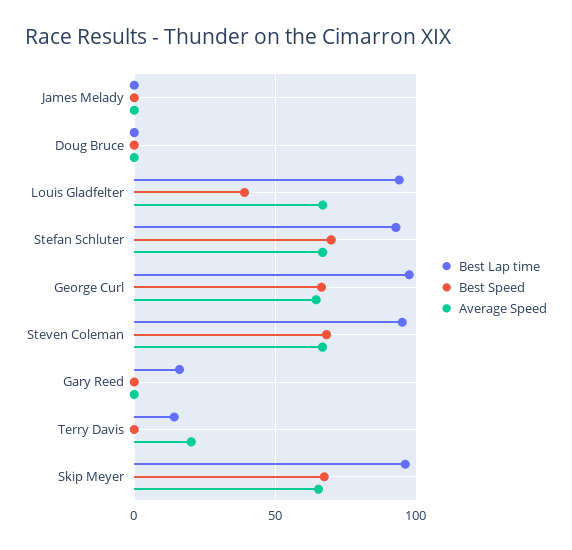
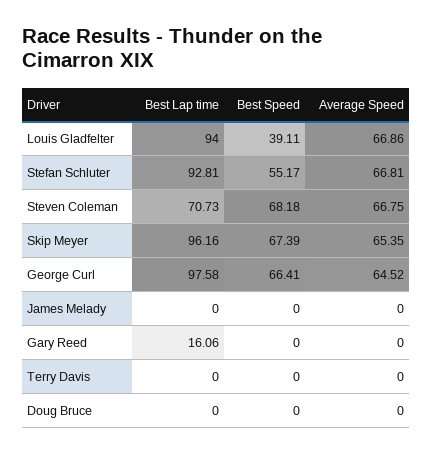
  {
    "Best Lap time": {
      "James Melady": 0,
      "Doug Bruce": 0,
      "Louis Gladfelter": 94,
      "Stefan Schluter": 92.81,
      "George Curl": 97.58,
-     "Steven Coleman": 95,
+     "Steven Coleman": 70.73,
      "Gary Reed": 16.06,
-     "Terry Davis": 15,
+     "Terry Davis": 0,
      "Skip Meyer": 96.16
    },
    "Best Speed": {
      "James Melady": 0,
      "Doug Bruce": 0,
      "Louis Gladfelter": 39.11,
-     "Stefan Schluter": 70,
+     "Stefan Schluter": 55.17,
      "George Curl": 66.41,
      "Steven Coleman": 68.18,
      "Gary Reed": 0,
      "Terry Davis": 0,
      "Skip Meyer": 67.39
    },
    "Average Speed": {
      "James Melady": 0,
      "Doug Bruce": 0,
      "Louis Gladfelter": 66.86,
      "Stefan Schluter": 66.81,
      "George Curl": 64.52,
      "Steven Coleman": 66.75,
      "Gary Reed": 0,
-     "Terry Davis": 20,
+     "Terry Davis": 0,
      "Skip Meyer": 65.35
    }
  }

